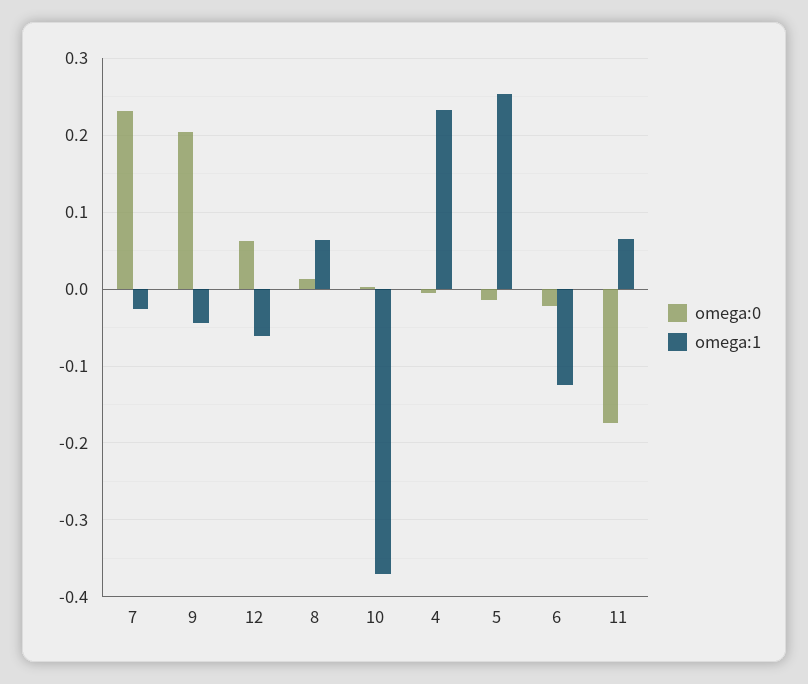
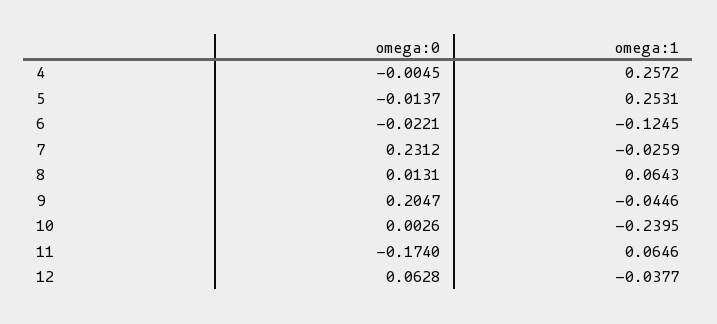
  {
    "omega:0": {
      "7": 0.2312,
      "9": 0.2047,
      "12": 0.0628,
      "8": 0.0131,
      "10": 0.0026,
      "4": -0.0045,
      "5": -0.0137,
      "6": -0.0221,
      "11": -0.174
    },
    "omega:1": {
      "7": -0.0259,
      "9": -0.0446,
-     "12": -0.06,
+     "12": -0.0377,
      "8": 0.0643,
-     "10": -0.37,
+     "10": -0.2395,
-     "4": 0.23,
+     "4": 0.2572,
      "5": 0.2531,
      "6": -0.1245,
      "11": 0.0646
    }
  }

